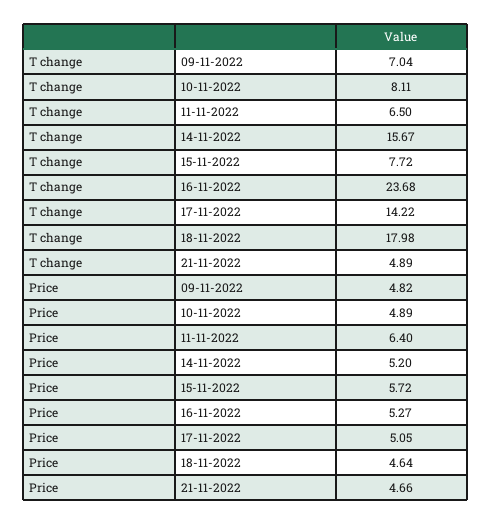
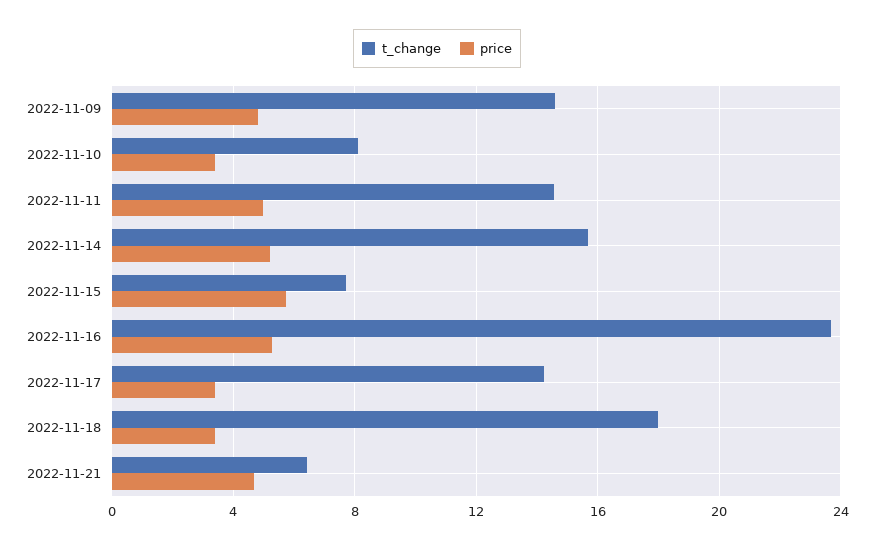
  {
    "T change": {
-     "09-11-2022": 7.04,
+     "09-11-2022": 14.5,
      "10-11-2022": 8.11,
-     "11-11-2022": 6.5,
+     "11-11-2022": 14.5,
      "14-11-2022": 15.67,
      "15-11-2022": 7.72,
      "16-11-2022": 23.68,
      "17-11-2022": 14.22,
      "18-11-2022": 17.98,
-     "21-11-2022": 4.89
+     "21-11-2022": 6.5
    },
    "Price": {
      "09-11-2022": 4.82,
-     "10-11-2022": 4.89,
+     "10-11-2022": 3.5,
-     "11-11-2022": 6.4,
+     "11-11-2022": 5,
      "14-11-2022": 5.2,
      "15-11-2022": 5.72,
      "16-11-2022": 5.27,
-     "17-11-2022": 5.05,
+     "17-11-2022": 3.5,
-     "18-11-2022": 4.64,
+     "18-11-2022": 3.5,
      "21-11-2022": 4.66
    }
  }

